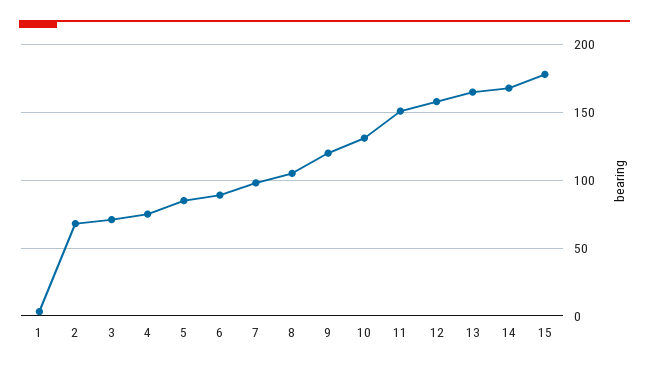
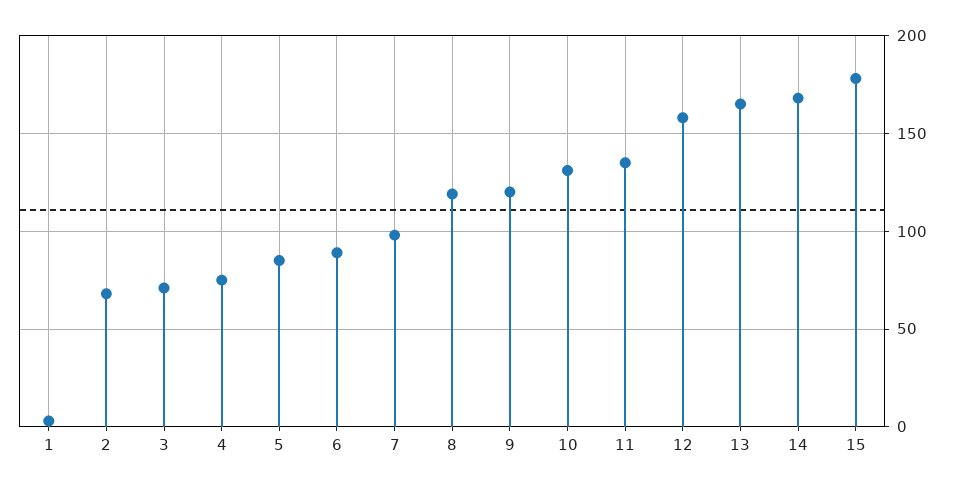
  {
    "1": 5,
    "2": 70,
    "3": 70,
    "4": 75,
    "5": 85,
    "6": 90,
    "7": 100,
-   "8": 105,
+   "8": 120,
    "9": 120,
    "10": 130,
-   "11": 150,
+   "11": 135,
    "12": 160,
    "13": 165,
    "14": 170,
    "15": 180
  }

